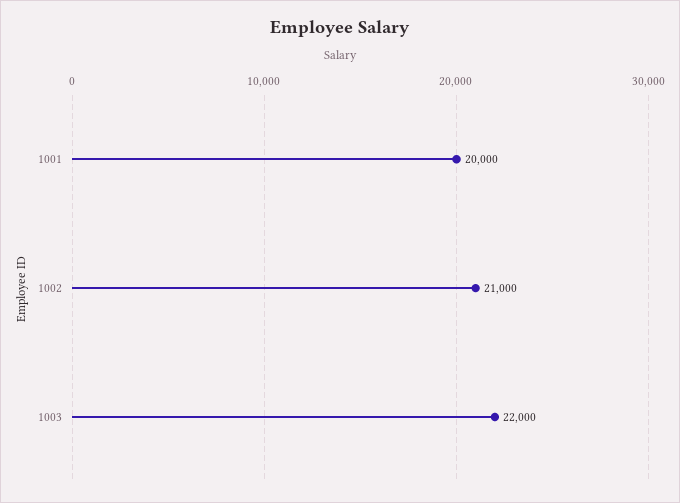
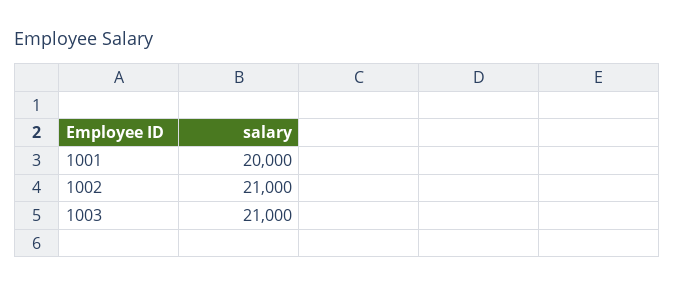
  {
    "1001": 20000,
    "1002": 21000,
-   "1003": 22000
+   "1003": 21000
  }

